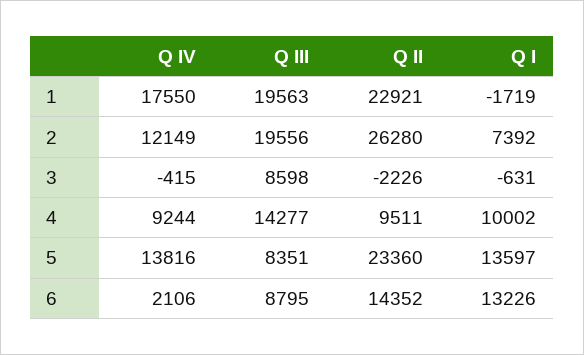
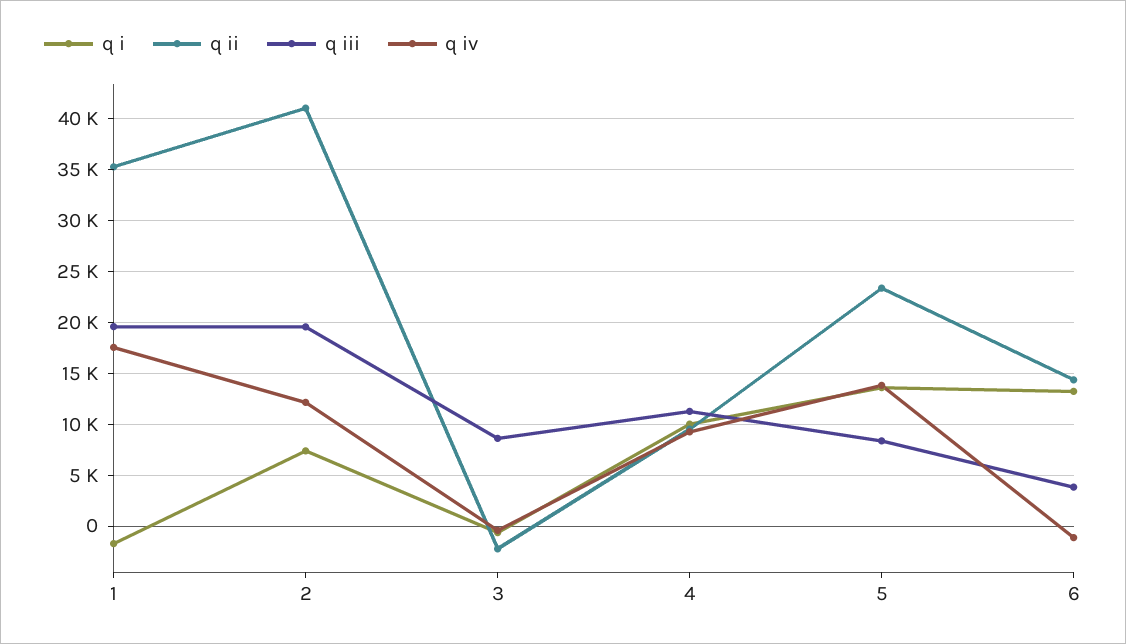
  {
    "Q IV": {
      "1": 17550,
      "2": 12149,
      "3": -415,
      "4": 9244,
      "5": 13816,
-     "6": 2106
+     "6": -1000
    },
    "Q III": {
      "1": 19563,
      "2": 19556,
      "3": 8598,
-     "4": 14277,
+     "4": 11000,
      "5": 8351,
-     "6": 8795
+     "6": 4000
    },
    "Q II": {
-     "1": 22921,
+     "1": 35000,
-     "2": 26280,
+     "2": 41000,
      "3": -2226,
      "4": 9511,
      "5": 23360,
      "6": 14352
    },
    "Q I": {
      "1": -1719,
      "2": 7392,
      "3": -631,
      "4": 10002,
      "5": 13597,
      "6": 13226
    }
  }

